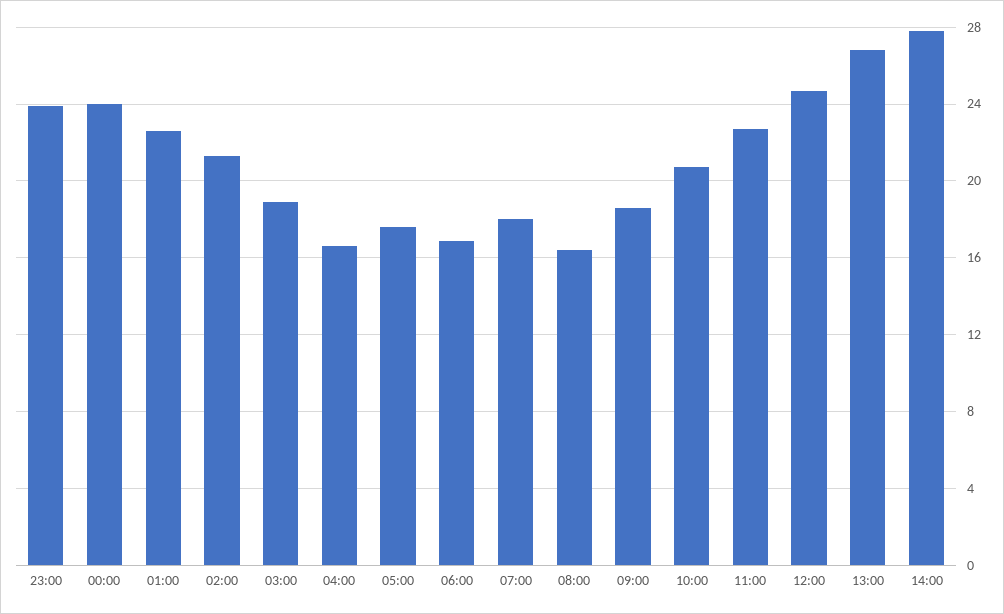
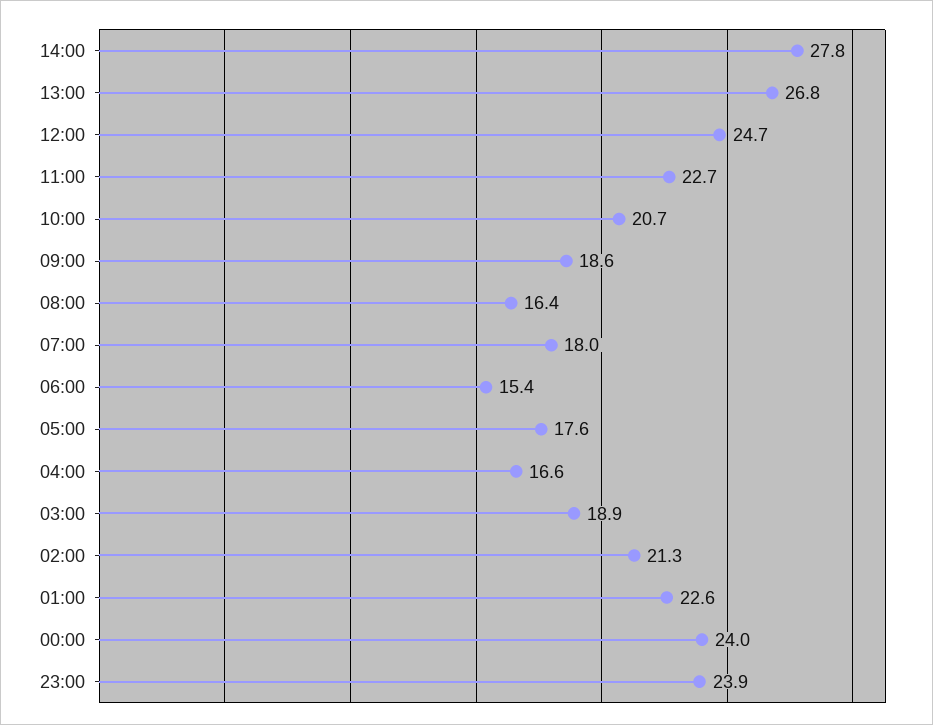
  {
    "23:00": 23.9,
    "00:00": 24,
    "01:00": 22.6,
    "02:00": 21.3,
    "03:00": 18.9,
    "04:00": 16.6,
    "05:00": 17.6,
-   "06:00": 17,
+   "06:00": 15.4,
    "07:00": 18,
    "08:00": 16.4,
    "09:00": 18.6,
    "10:00": 20.7,
    "11:00": 22.7,
    "12:00": 24.7,
    "13:00": 26.8,
    "14:00": 27.8
  }

